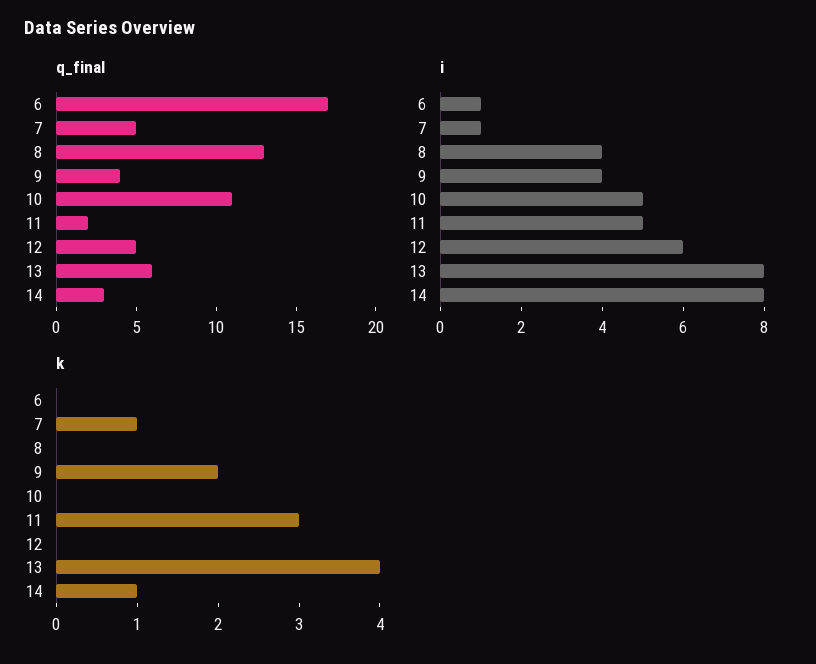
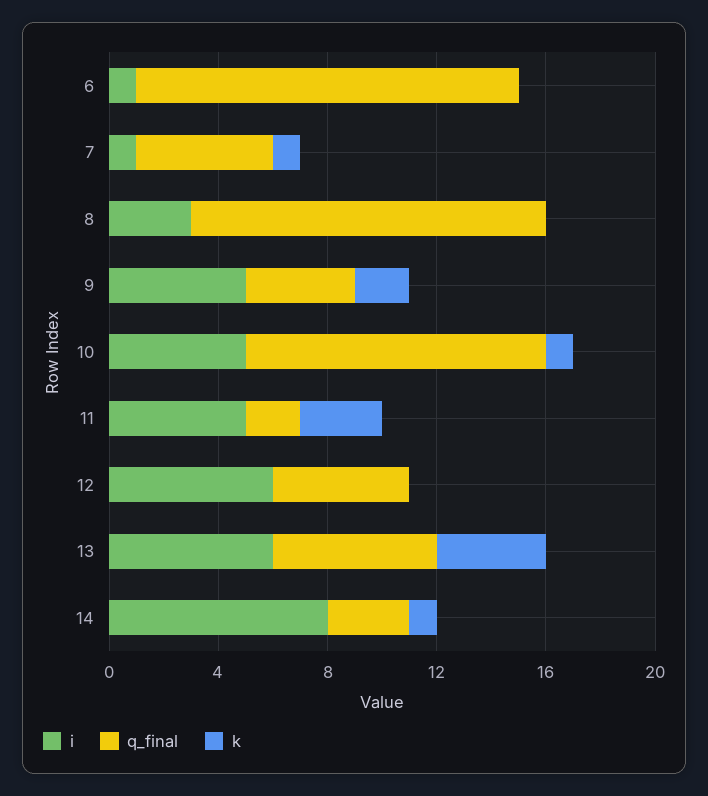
  {
    "q_final": {
-     "6": 17,
+     "6": 14,
      "7": 5,
      "8": 13,
      "9": 4,
      "10": 11,
      "11": 2,
      "12": 5,
      "13": 6,
      "14": 3
    },
    "i": {
      "6": 1,
      "7": 1,
-     "8": 4,
+     "8": 3,
-     "9": 4,
+     "9": 5,
      "10": 5,
      "11": 5,
      "12": 6,
-     "13": 8,
+     "13": 6,
      "14": 8
    },
    "k": {
      "6": 0,
      "7": 1,
      "8": 0,
      "9": 2,
-     "10": 0,
+     "10": 1,
      "11": 3,
      "12": 0,
      "13": 4,
      "14": 1
    }
  }

